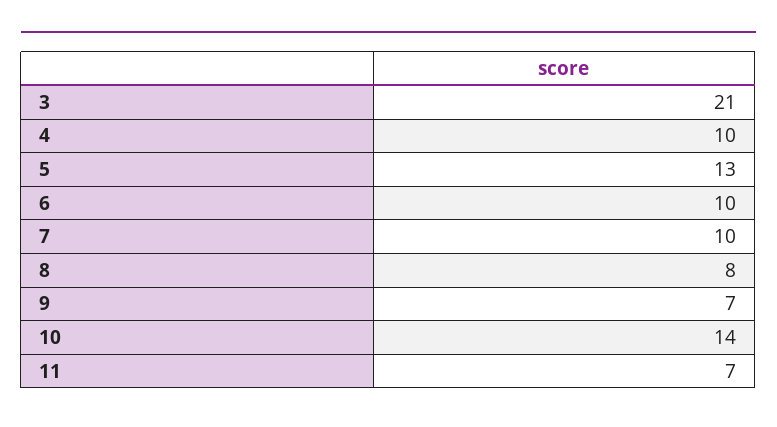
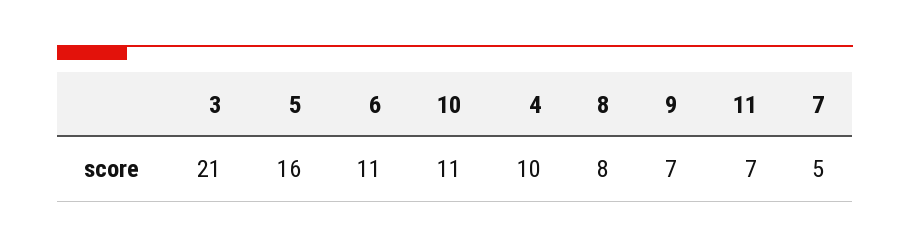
  {
    "3": 21,
    "4": 10,
-   "5": 13,
+   "5": 16,
-   "6": 10,
+   "6": 11,
-   "7": 10,
+   "7": 5,
    "8": 8,
    "9": 7,
-   "10": 14,
+   "10": 11,
    "11": 7
  }

